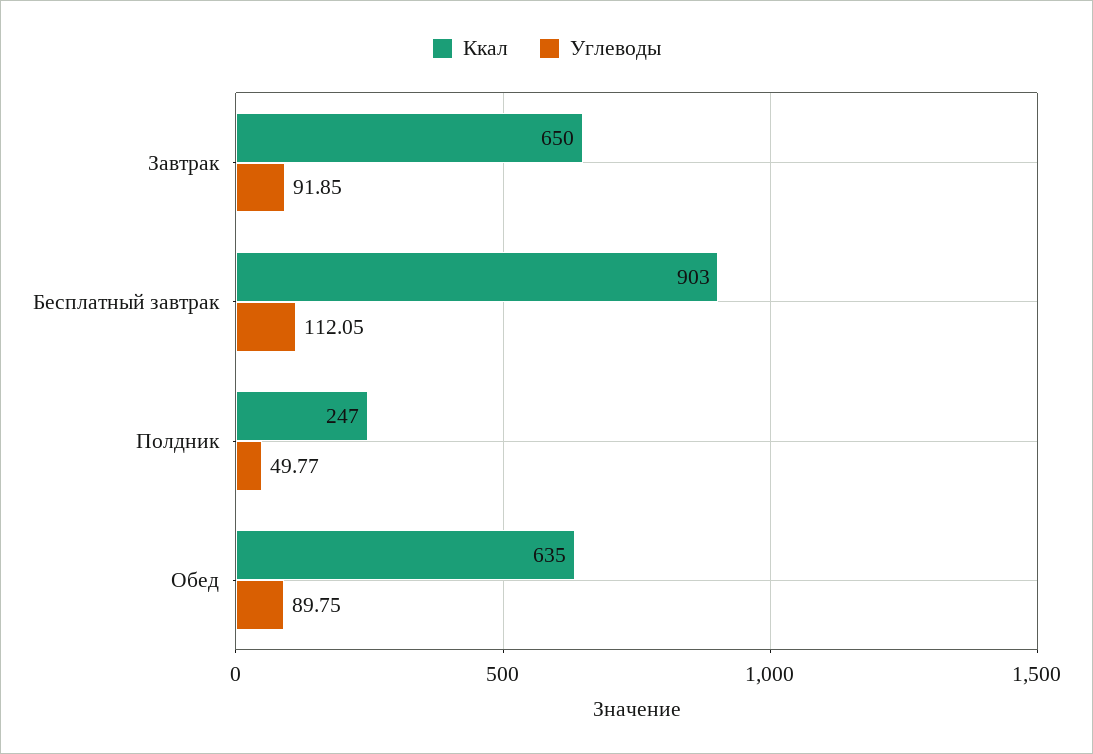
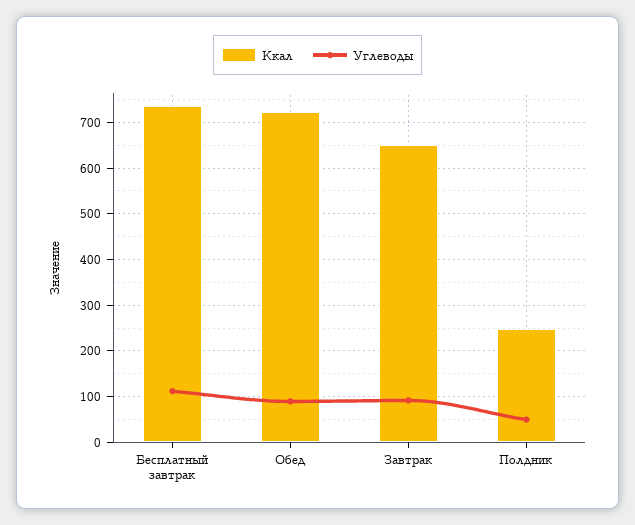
  {
    "Ккал": {
      "Завтрак": 650,
-     "Бесплатный завтрак": 903,
+     "Бесплатный завтрак": 740,
      "Полдник": 247,
-     "Обед": 635
+     "Обед": 720
    },
    "Углеводы": {
      "Завтрак": 91.85,
      "Бесплатный завтрак": 112.05,
      "Полдник": 49.77,
      "Обед": 89.75
    }
  }

